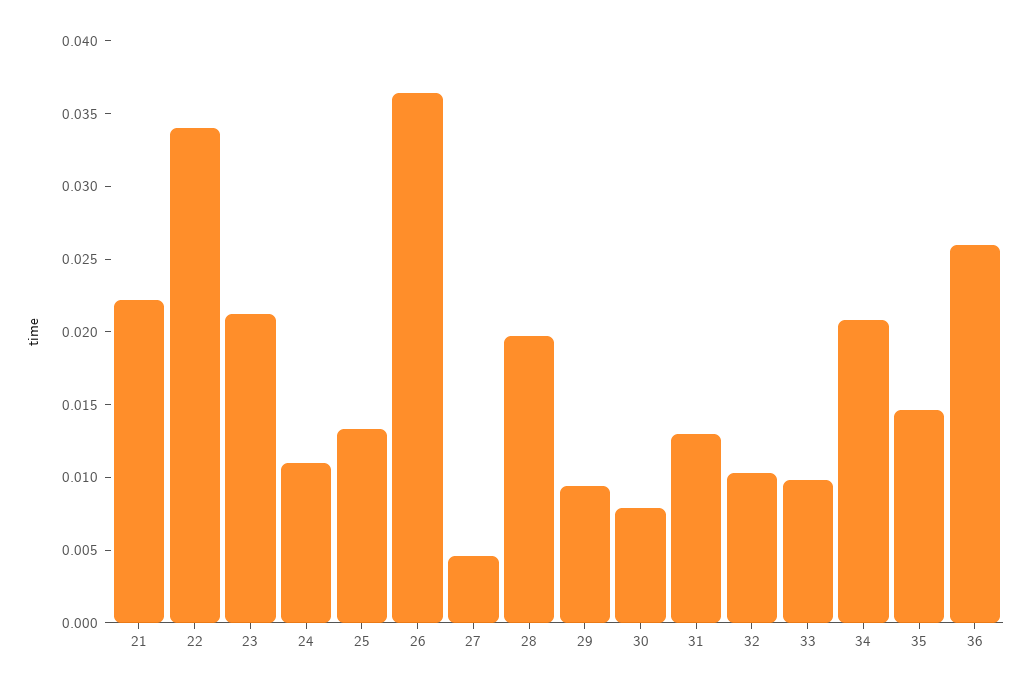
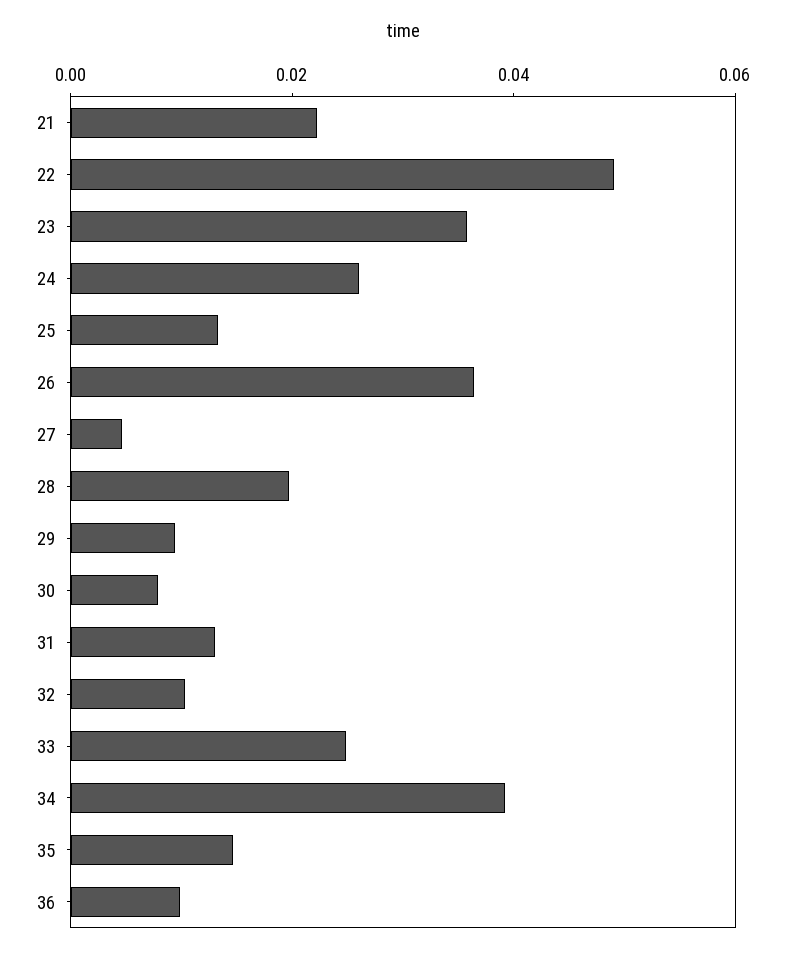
  {
    "21": 0.022,
-   "22": 0.034,
+   "22": 0.05,
-   "23": 0.021,
+   "23": 0.035,
-   "24": 0.011,
+   "24": 0.025,
    "25": 0.013,
    "26": 0.036,
    "27": 0.005,
    "28": 0.02,
    "29": 0.009,
    "30": 0.008,
    "31": 0.013,
    "32": 0.01,
-   "33": 0.01,
+   "33": 0.025,
-   "34": 0.021,
+   "34": 0.04,
    "35": 0.015,
-   "36": 0.026
+   "36": 0.01
  }

